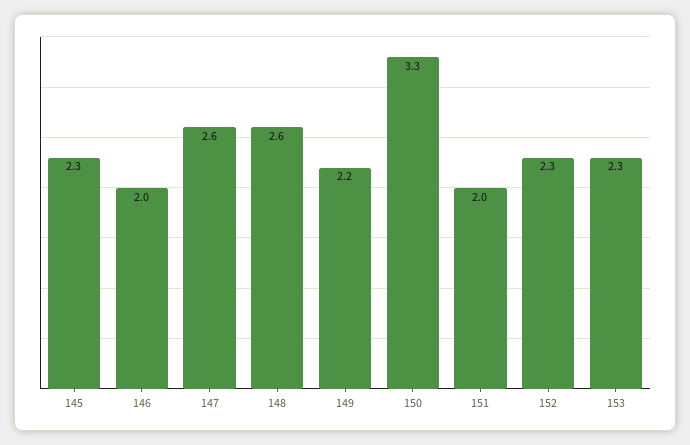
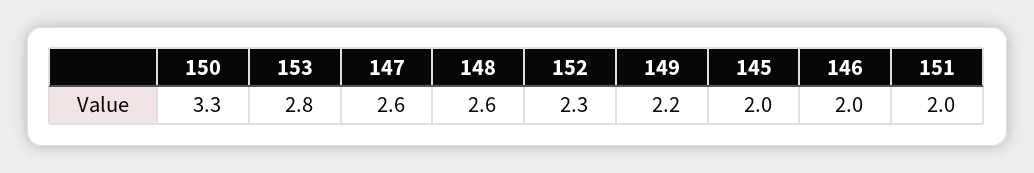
  {
-   "145": 2.3,
+   "145": 2,
    "146": 2,
    "147": 2.6,
    "148": 2.6,
    "149": 2.2,
    "150": 3.3,
    "151": 2,
    "152": 2.3,
-   "153": 2.3
+   "153": 2.8
  }

